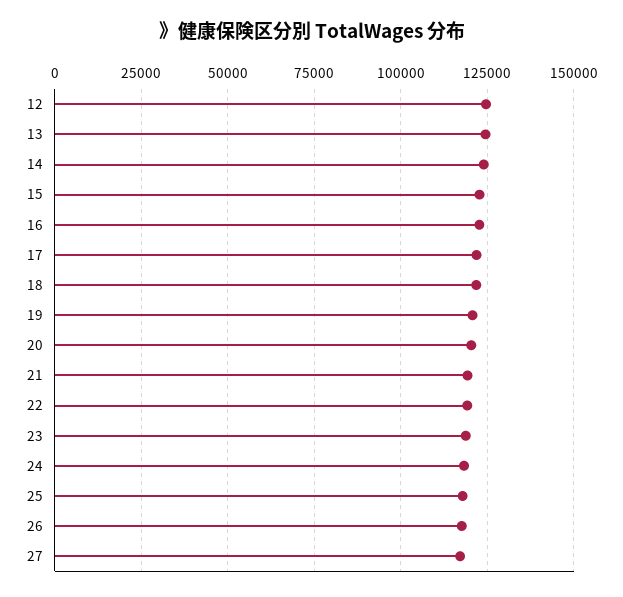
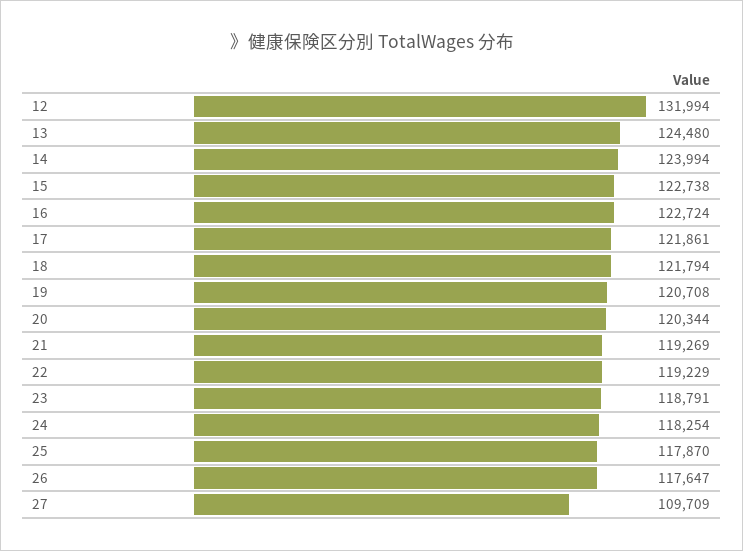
  {
-   "12": 125000,
+   "12": 131994,
    "13": 124480,
    "14": 123994,
    "15": 122738,
    "16": 122724,
    "17": 121861,
    "18": 121794,
    "19": 120708,
    "20": 120344,
    "21": 119269,
    "22": 119229,
    "23": 118791,
    "24": 118254,
    "25": 117870,
    "26": 117647,
-   "27": 117500
+   "27": 109709
  }

